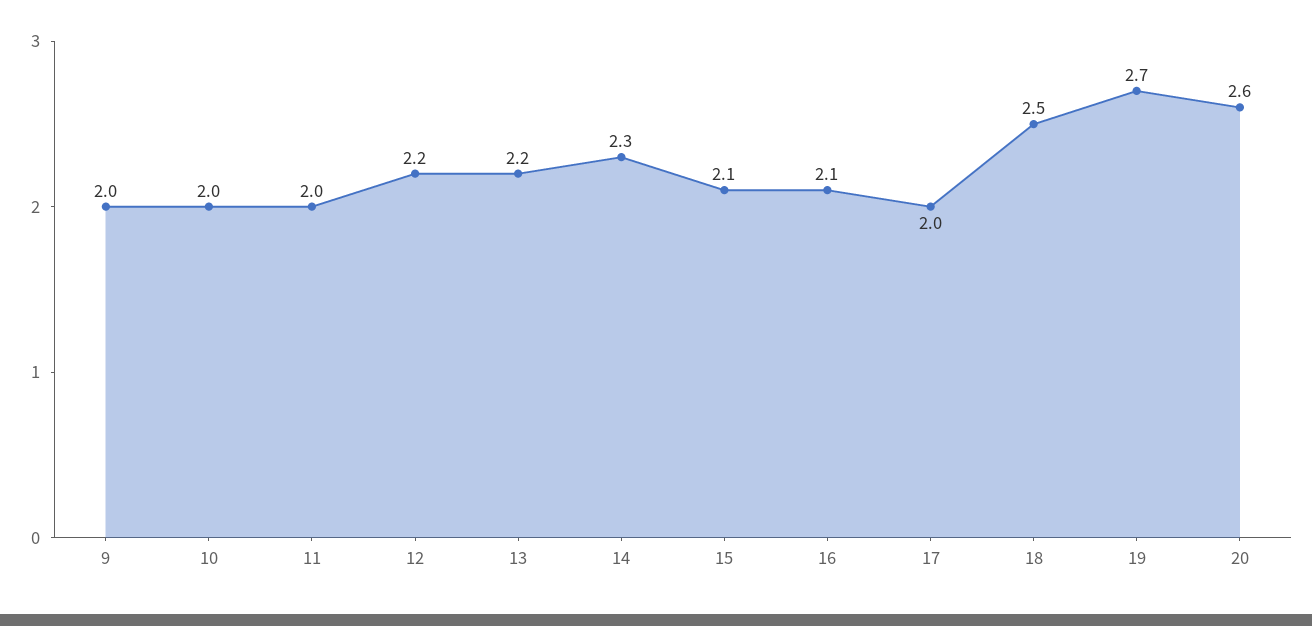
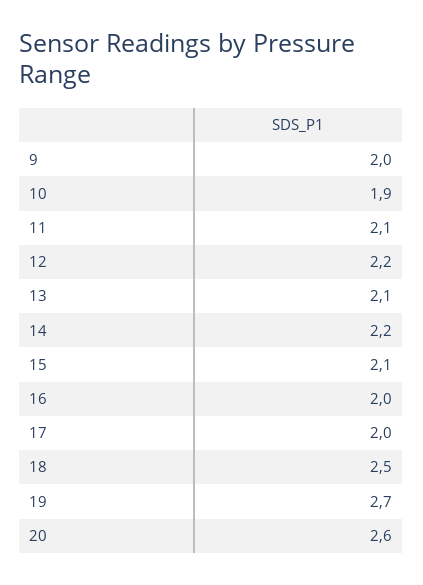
  {
    "9": 2,
-   "10": 2,
+   "10": 1.9,
-   "11": 2,
+   "11": 2.1,
    "12": 2.2,
-   "13": 2.2,
+   "13": 2.1,
-   "14": 2.3,
+   "14": 2.2,
    "15": 2.1,
-   "16": 2.1,
+   "16": 2,
    "17": 2,
    "18": 2.5,
    "19": 2.7,
    "20": 2.6
  }

